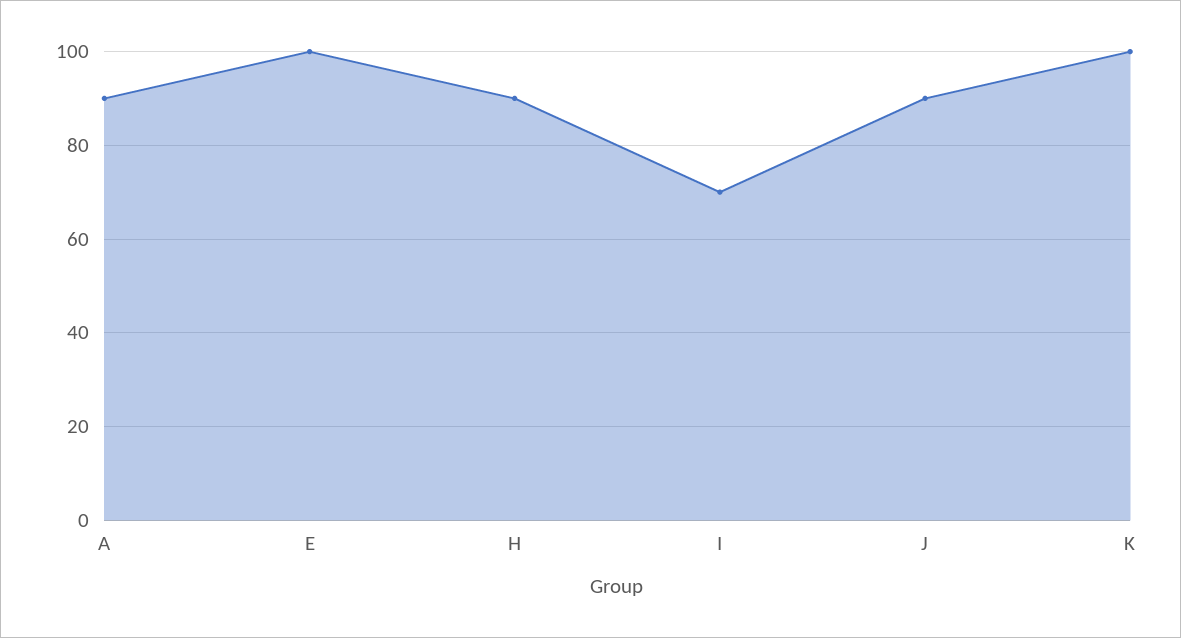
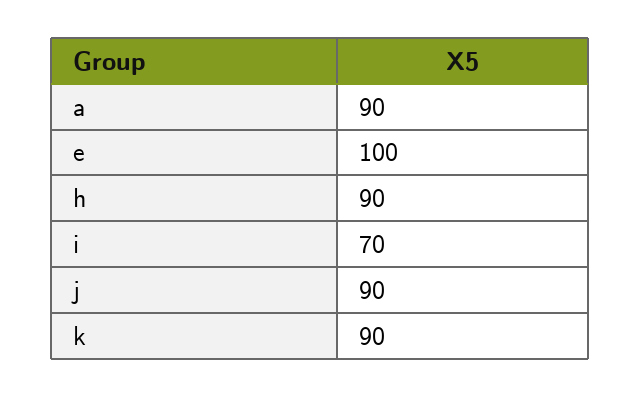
  {
    "A": 90,
    "E": 100,
    "H": 90,
    "I": 70,
    "J": 90,
-   "K": 100
+   "K": 90
  }

